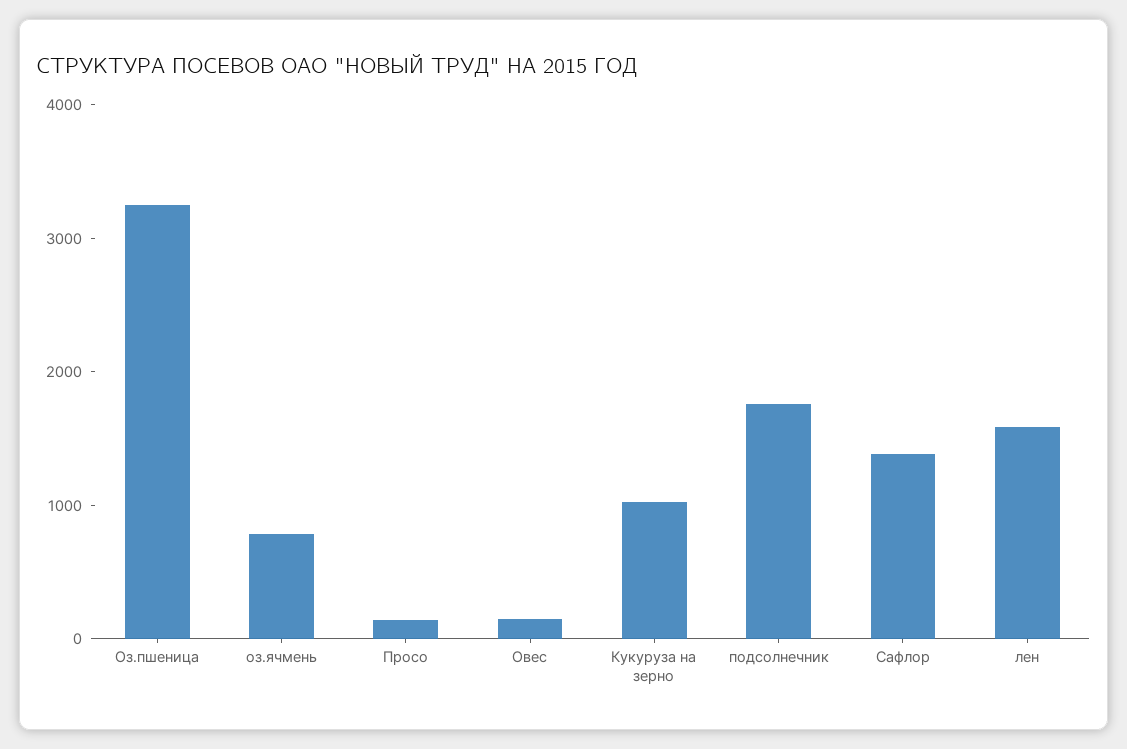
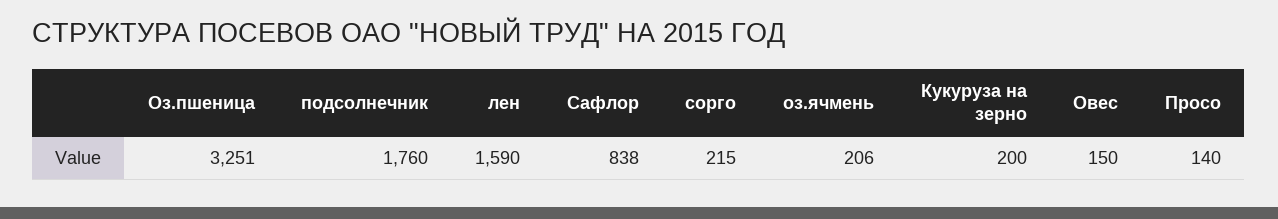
  {
    "Оз.пшеница": 3251,
-   "оз.ячмень": 800,
+   "оз.ячмень": 206,
    "Просо": 140,
    "Овес": 150,
-   "Кукуруза на зерно": 1000,
+   "Кукуруза на зерно": 200,
    "подсолнечник": 1760,
-   "Сафлор": 1400,
+   "Сафлор": 838,
-   "лен": 1590
+   "лен": 1590,
+   "сорго": 215
  }

